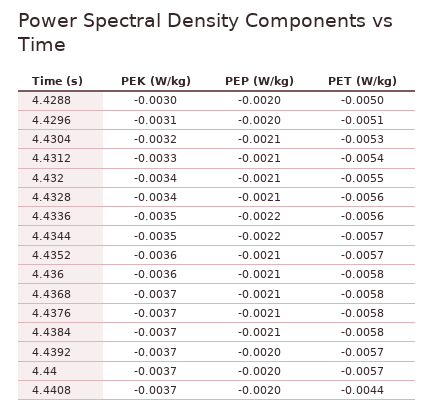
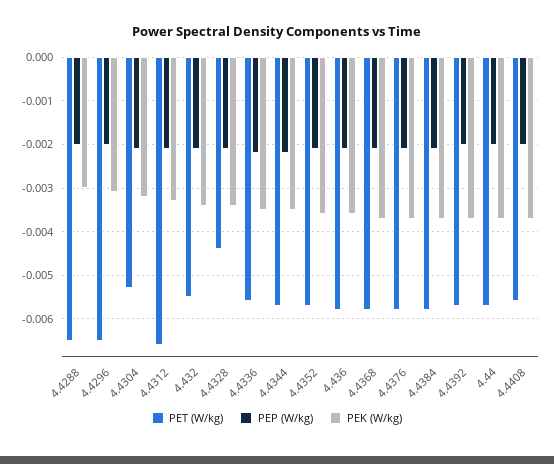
  {
    "PEK (W/kg)": {
      "4.4288": -0.003,
      "4.4296": -0.0031,
      "4.4304": -0.0032,
      "4.4312": -0.0033,
      "4.432": -0.0034,
      "4.4328": -0.0034,
      "4.4336": -0.0035,
      "4.4344": -0.0035,
      "4.4352": -0.0036,
      "4.436": -0.0036,
      "4.4368": -0.0037,
      "4.4376": -0.0037,
      "4.4384": -0.0037,
      "4.4392": -0.0037,
      "4.44": -0.0037,
      "4.4408": -0.0037
    },
    "PEP (W/kg)": {
      "4.4288": -0.002,
      "4.4296": -0.002,
      "4.4304": -0.0021,
      "4.4312": -0.0021,
      "4.432": -0.0021,
      "4.4328": -0.0021,
      "4.4336": -0.0022,
      "4.4344": -0.0022,
      "4.4352": -0.0021,
      "4.436": -0.0021,
      "4.4368": -0.0021,
      "4.4376": -0.0021,
      "4.4384": -0.0021,
      "4.4392": -0.002,
      "4.44": -0.002,
      "4.4408": -0.002
    },
    "PET (W/kg)": {
-     "4.4288": -0.005,
+     "4.4288": -0.0065,
-     "4.4296": -0.0051,
+     "4.4296": -0.0065,
      "4.4304": -0.0053,
-     "4.4312": -0.0054,
+     "4.4312": -0.0065,
      "4.432": -0.0055,
-     "4.4328": -0.0056,
+     "4.4328": -0.0045,
      "4.4336": -0.0056,
      "4.4344": -0.0057,
      "4.4352": -0.0057,
      "4.436": -0.0058,
      "4.4368": -0.0058,
      "4.4376": -0.0058,
      "4.4384": -0.0058,
      "4.4392": -0.0057,
      "4.44": -0.0057,
-     "4.4408": -0.0044
+     "4.4408": -0.0055
    }
  }

